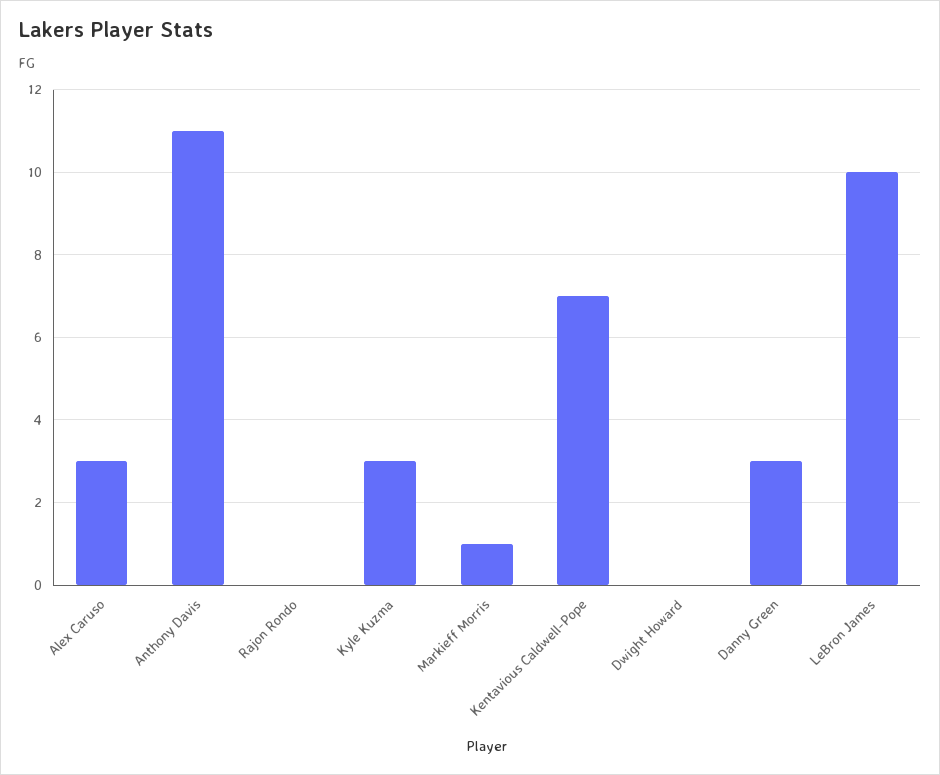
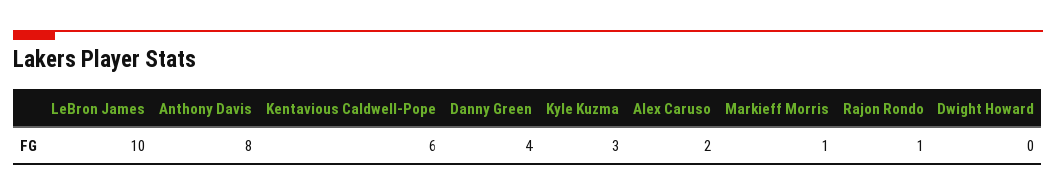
  {
-   "Alex Caruso": 3,
+   "Alex Caruso": 2,
-   "Anthony Davis": 11,
+   "Anthony Davis": 8,
-   "Rajon Rondo": 0,
+   "Rajon Rondo": 1,
    "Kyle Kuzma": 3,
    "Markieff Morris": 1,
-   "Kentavious Caldwell-Pope": 7,
+   "Kentavious Caldwell-Pope": 6,
    "Dwight Howard": 0,
-   "Danny Green": 3,
+   "Danny Green": 4,
    "LeBron James": 10
  }

